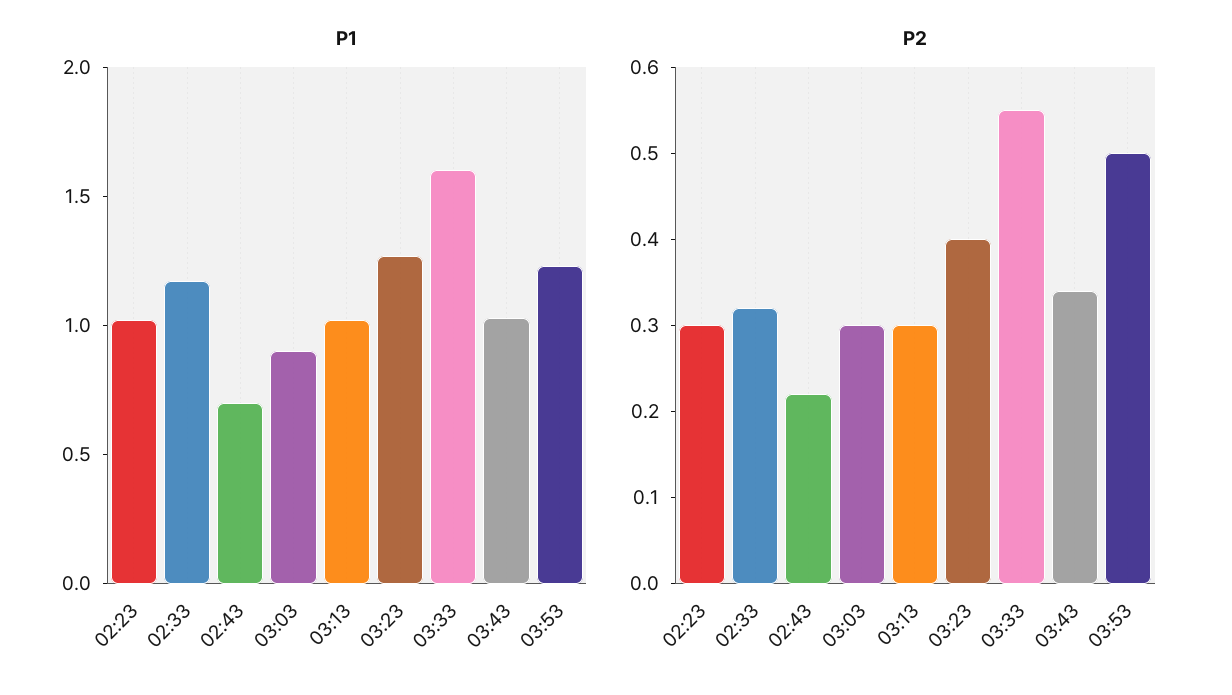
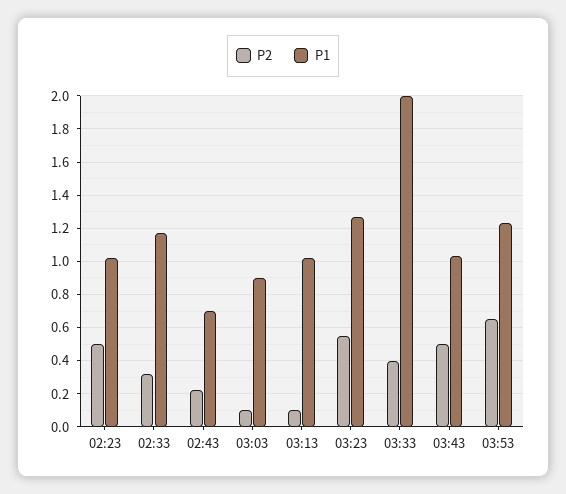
  {
    "P1": {
      "02:23": 1,
      "02:33": 1.15,
      "02:43": 0.7,
      "03:03": 0.9,
      "03:13": 1,
      "03:23": 1.25,
-     "03:33": 1.6,
+     "03:33": 2,
      "03:43": 1.05,
      "03:53": 1.25
    },
    "P2": {
-     "02:23": 0.3,
+     "02:23": 0.5,
      "02:33": 0.32,
      "02:43": 0.22,
-     "03:03": 0.3,
+     "03:03": 0.1,
-     "03:13": 0.3,
+     "03:13": 0.1,
-     "03:23": 0.4,
+     "03:23": 0.55,
-     "03:33": 0.55,
+     "03:33": 0.4,
-     "03:43": 0.34,
+     "03:43": 0.5,
-     "03:53": 0.5
+     "03:53": 0.65
    }
  }

